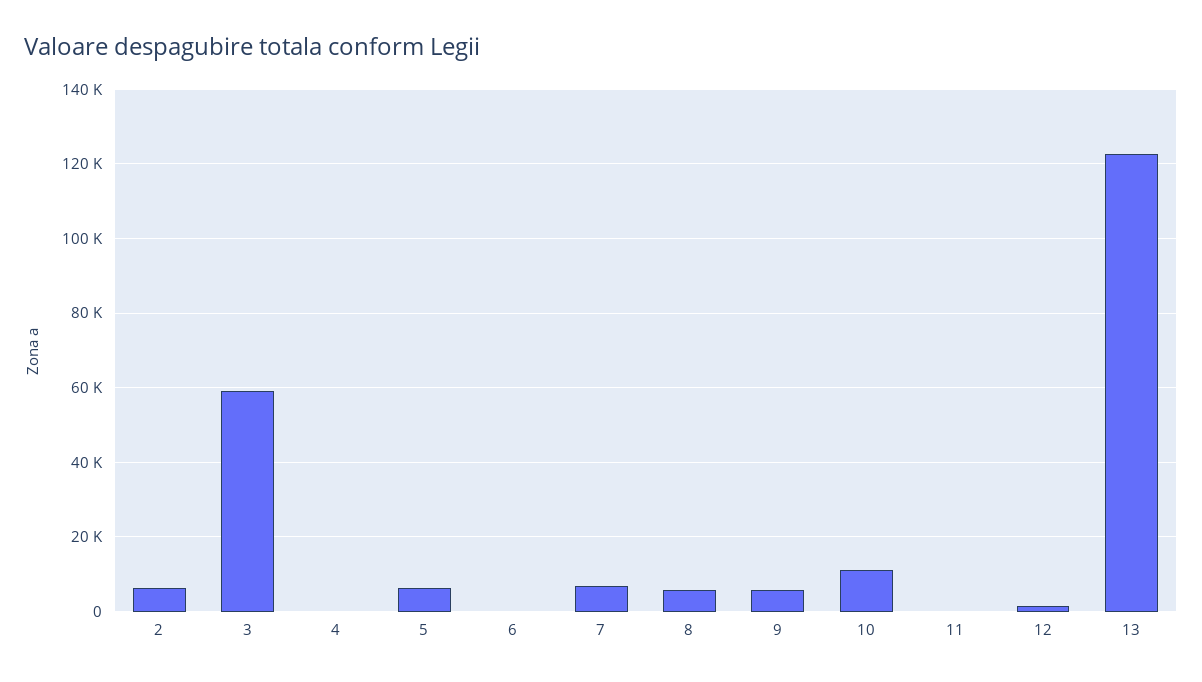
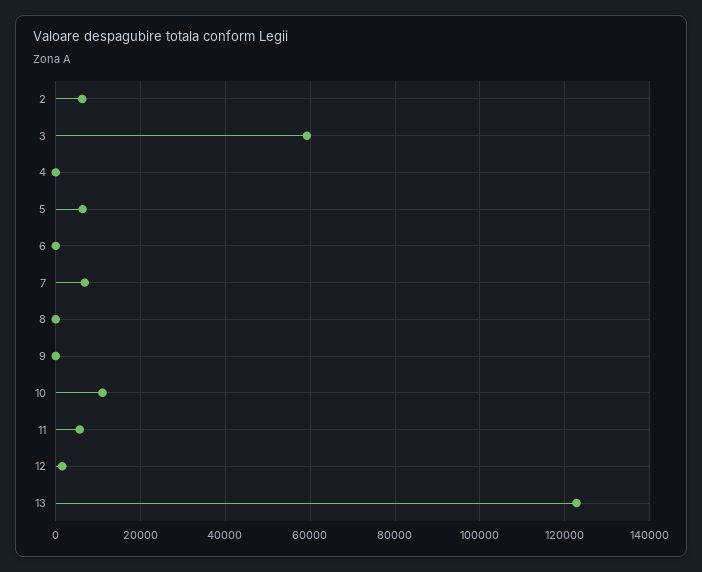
  {
    "2": 6000,
    "3": 60000,
    "4": 0,
    "5": 6000,
    "6": 0,
    "7": 6000,
-   "8": 6000,
+   "8": 0,
-   "9": 6000,
+   "9": 0,
    "10": 12000,
-   "11": 0,
+   "11": 6000,
    "12": 2000,
    "13": 122000
  }

